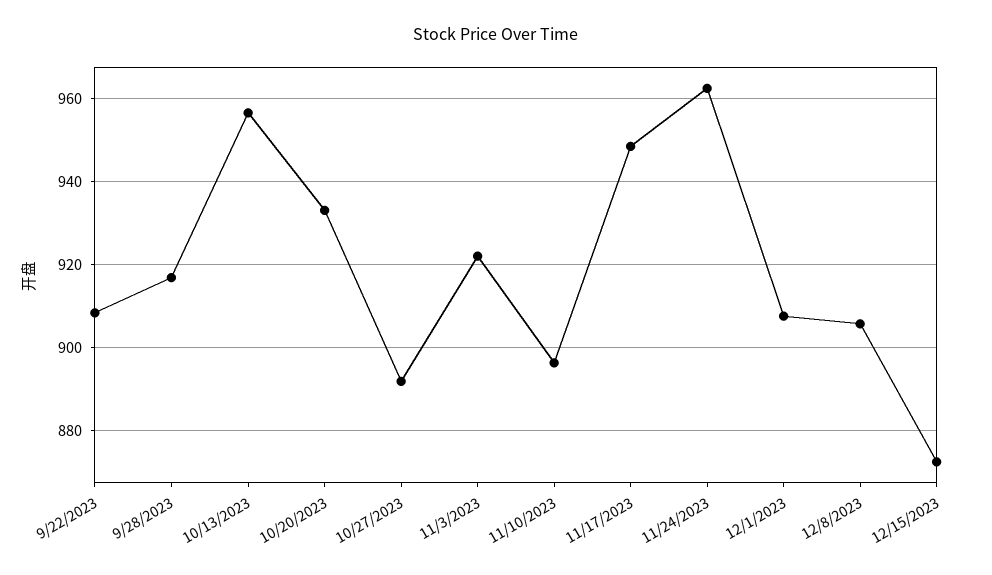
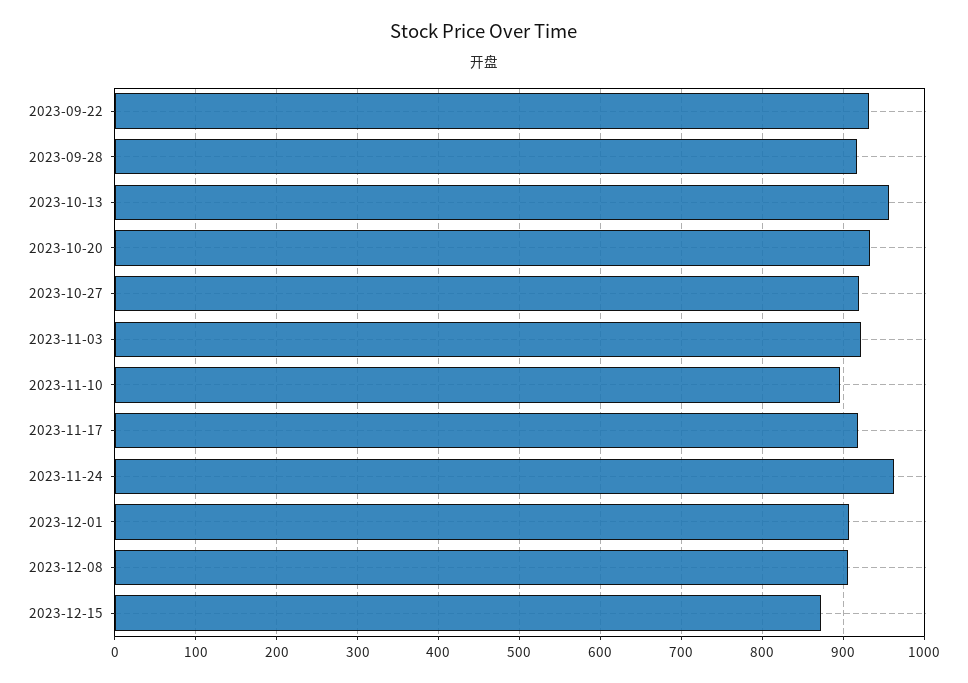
  {
-   "9/22/2023": 908,
+   "9/22/2023": 930,
    "9/28/2023": 916,
    "10/13/2023": 956,
    "10/20/2023": 934,
-   "10/27/2023": 892,
+   "10/27/2023": 920,
    "11/3/2023": 922,
    "11/10/2023": 896,
-   "11/17/2023": 948,
+   "11/17/2023": 920,
    "11/24/2023": 962,
    "12/1/2023": 908,
    "12/8/2023": 906,
    "12/15/2023": 872
  }

